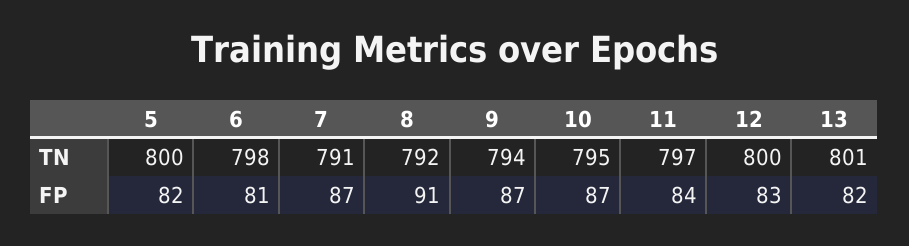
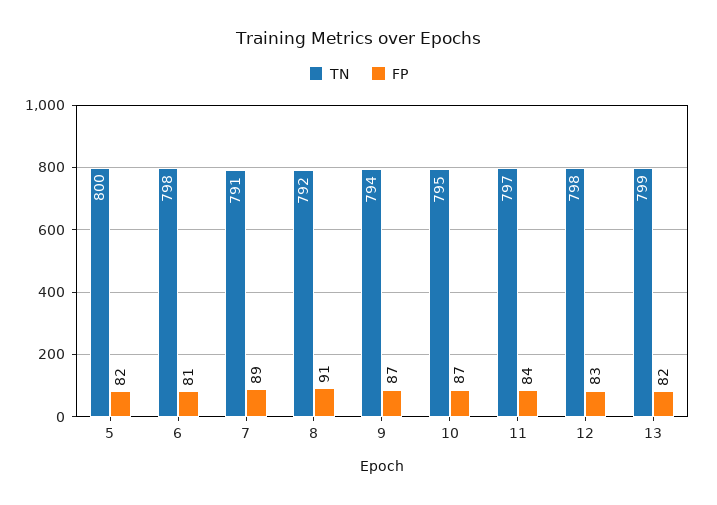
  {
    "TN": {
      "5": 800,
      "6": 798,
      "7": 791,
      "8": 792,
      "9": 794,
      "10": 795,
      "11": 797,
-     "12": 800,
+     "12": 798,
-     "13": 801
+     "13": 799
    },
    "FP": {
      "5": 82,
      "6": 81,
-     "7": 87,
+     "7": 89,
      "8": 91,
      "9": 87,
      "10": 87,
      "11": 84,
      "12": 83,
      "13": 82
    }
  }

